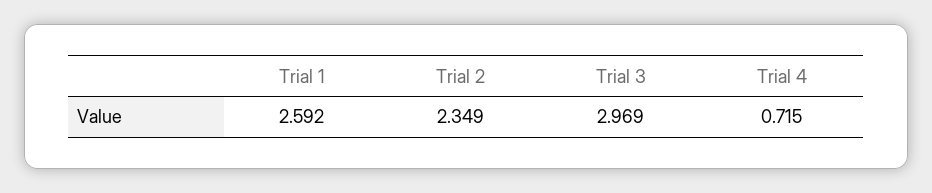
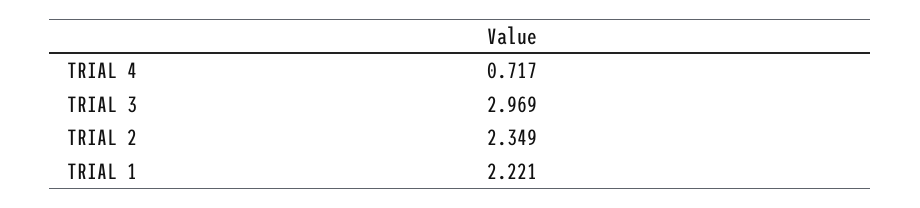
  {
-   "Trial 1": 2.592,
+   "Trial 1": 2.221,
    "Trial 2": 2.349,
    "Trial 3": 2.969,
-   "Trial 4": 0.715
+   "Trial 4": 0.717
  }

